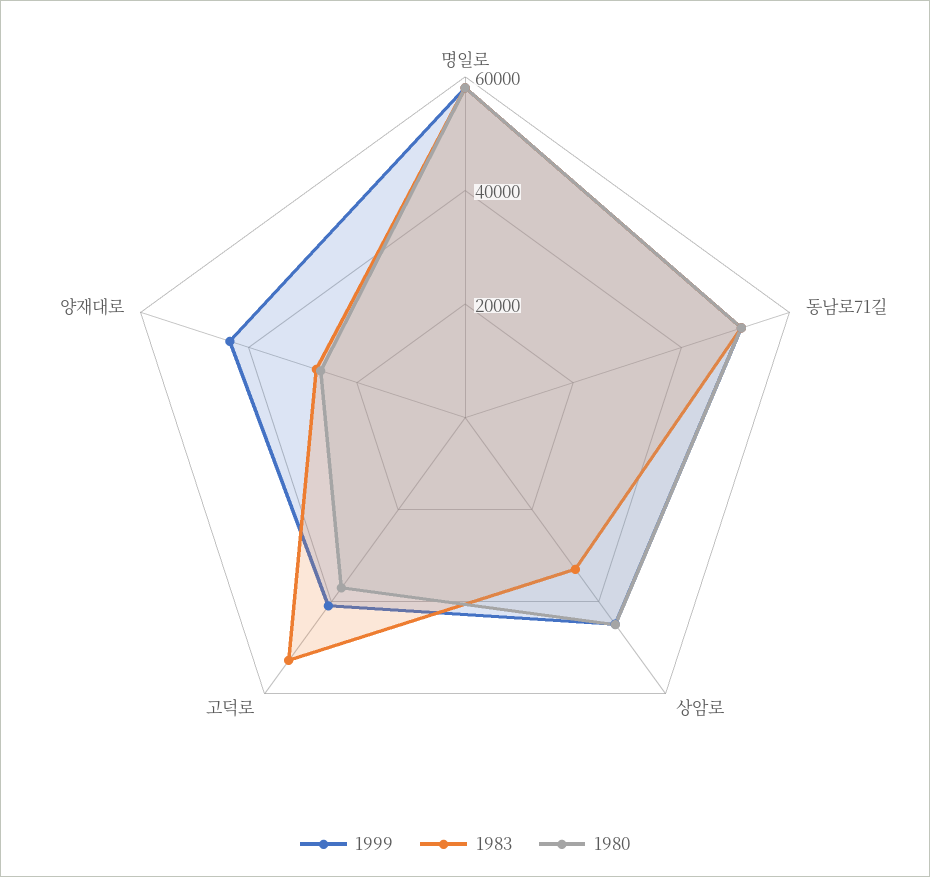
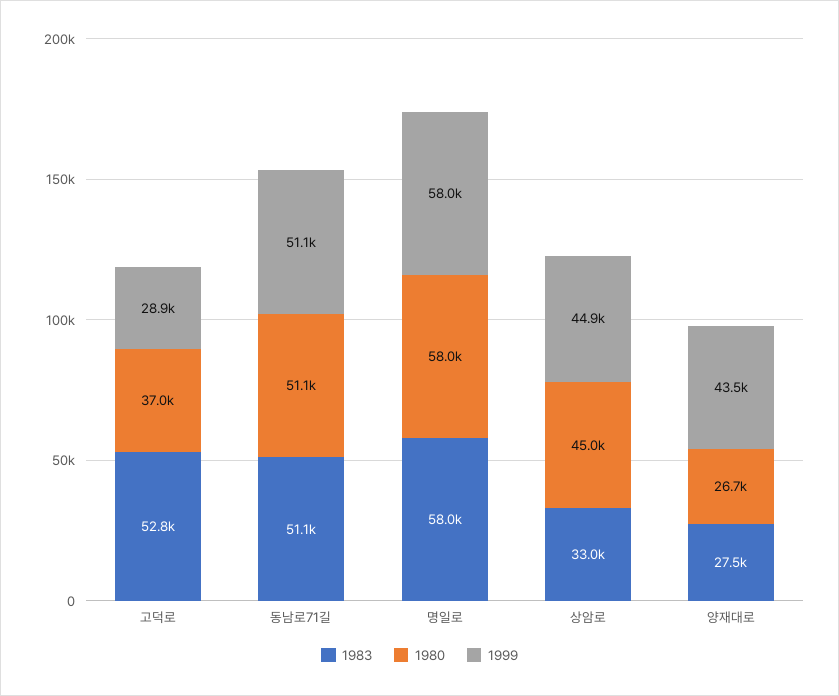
  {
    "1999": {
      "명일로": 58000,
      "동남로71길": 51100,
      "상암로": 44900,
-     "고덕로": 40000,
+     "고덕로": 28900,
      "양재대로": 43500
    },
    "1983": {
      "명일로": 58000,
      "동남로71길": 51100,
      "상암로": 33000,
      "고덕로": 52800,
      "양재대로": 27500
    },
    "1980": {
      "명일로": 58000,
      "동남로71길": 51100,
      "상암로": 45000,
      "고덕로": 37000,
      "양재대로": 26700
    }
  }

